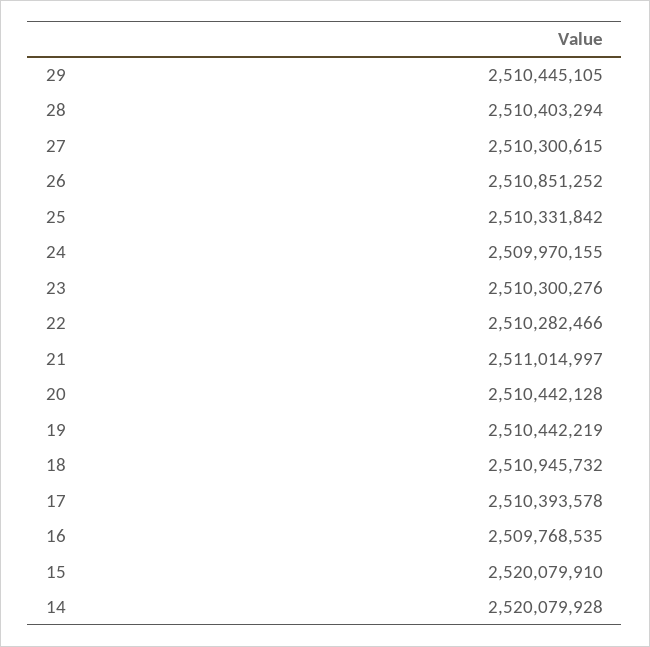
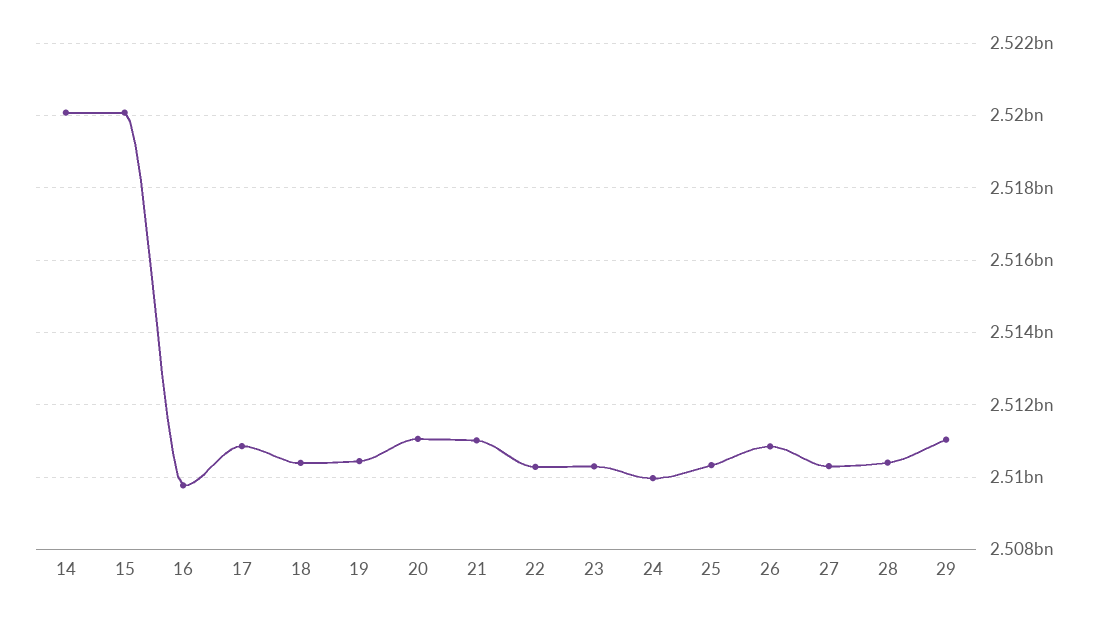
  {
-   "29": 2510445105,
+   "29": 2511000000,
    "28": 2510403294,
    "27": 2510300615,
    "26": 2510851252,
    "25": 2510331842,
    "24": 2509970155,
    "23": 2510300276,
    "22": 2510282466,
    "21": 2511014997,
-   "20": 2510442128,
+   "20": 2511000000,
    "19": 2510442219,
-   "18": 2510945732,
+   "18": 2510400000,
-   "17": 2510393578,
+   "17": 2510800000,
    "16": 2509768535,
    "15": 2520079910,
    "14": 2520079928
  }

